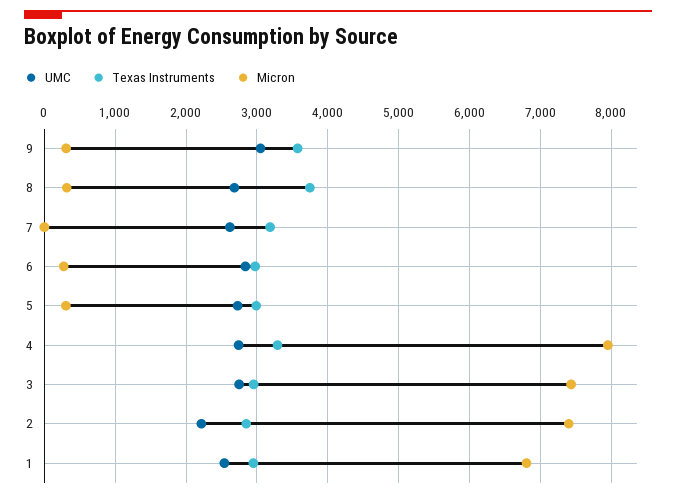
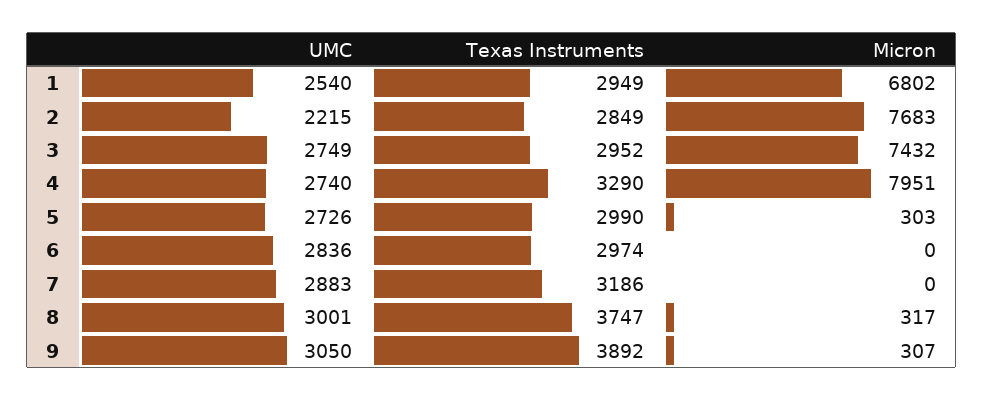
  {
    "UMC": {
      "9": 3050,
-     "8": 2700,
+     "8": 3001,
-     "7": 2600,
+     "7": 2883,
      "6": 2836,
      "5": 2726,
      "4": 2740,
      "3": 2749,
      "2": 2215,
      "1": 2540
    },
    "Texas Instruments": {
-     "9": 3600,
+     "9": 3892,
      "8": 3747,
      "7": 3186,
      "6": 2974,
      "5": 2990,
      "4": 3290,
      "3": 2952,
      "2": 2849,
      "1": 2949
    },
    "Micron": {
      "9": 307,
      "8": 317,
      "7": 0,
-     "6": 300,
+     "6": 0,
      "5": 303,
      "4": 7951,
      "3": 7432,
-     "2": 7400,
+     "2": 7683,
      "1": 6802
    }
  }

